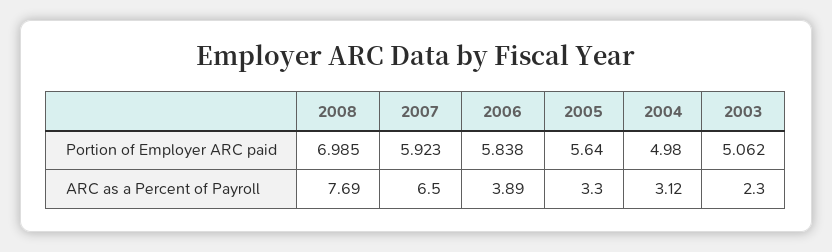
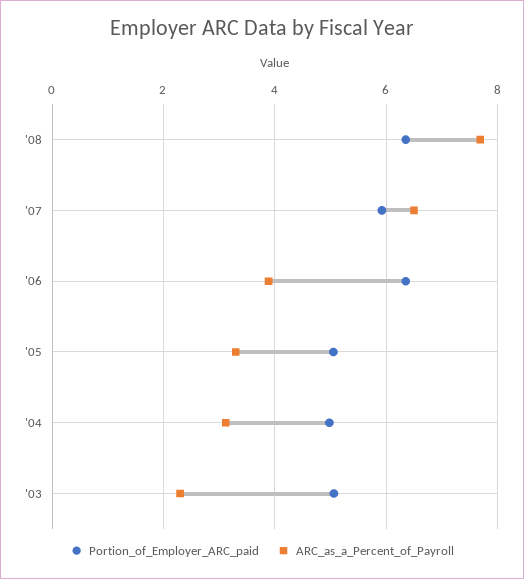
  {
    "Portion of Employer ARC paid": {
-     "2008": 6.985,
+     "2008": 6.4,
      "2007": 5.923,
-     "2006": 5.838,
+     "2006": 6.4,
-     "2005": 5.64,
+     "2005": 5,
      "2004": 4.98,
      "2003": 5.062
    },
    "ARC as a Percent of Payroll": {
      "2008": 7.69,
      "2007": 6.5,
      "2006": 3.89,
      "2005": 3.3,
      "2004": 3.12,
      "2003": 2.3
    }
  }

